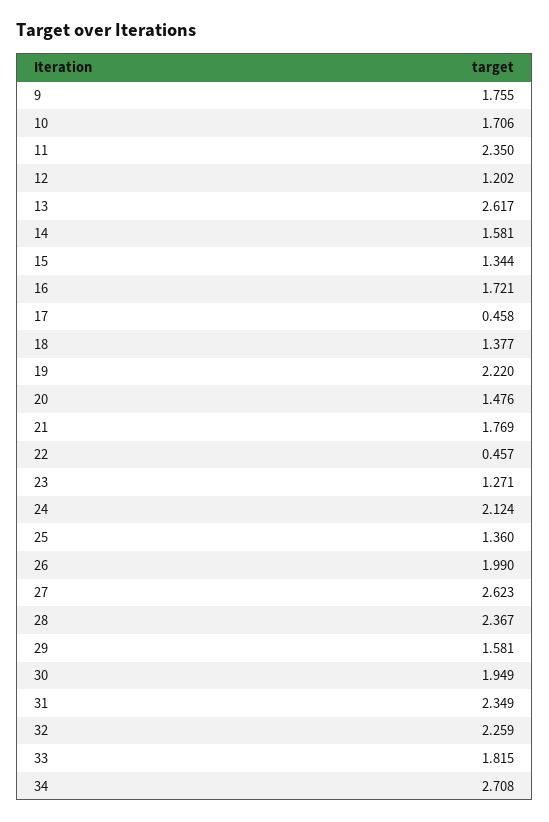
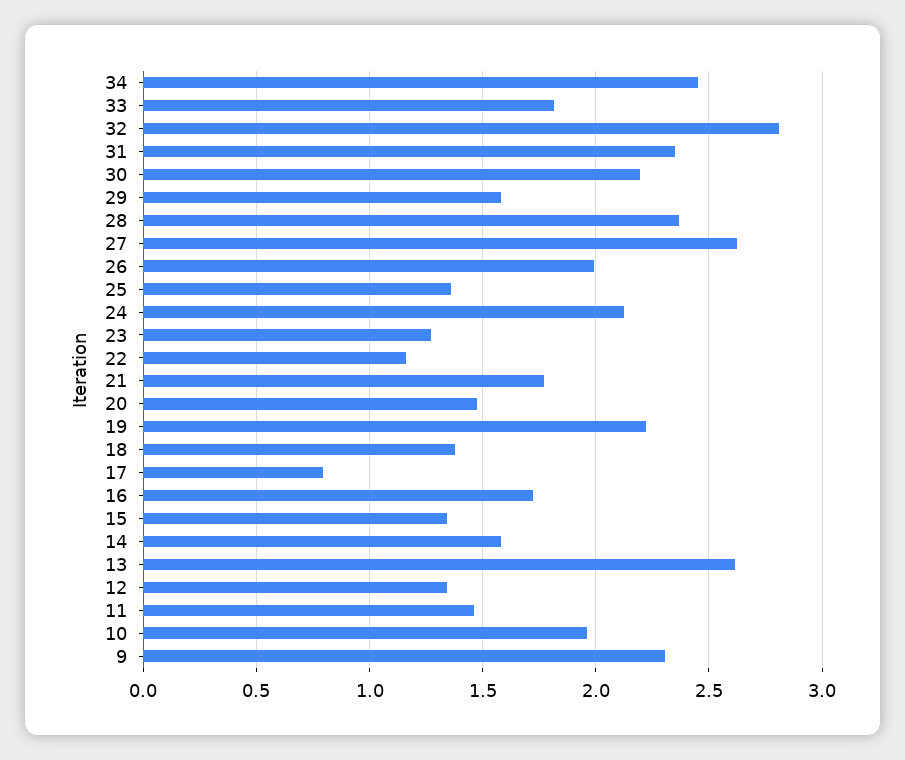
  {
-   "9": 1.755,
+   "9": 2.3,
-   "10": 1.706,
+   "10": 1.95,
-   "11": 2.35,
+   "11": 1.45,
-   "12": 1.202,
+   "12": 1.35,
    "13": 2.617,
    "14": 1.581,
    "15": 1.344,
    "16": 1.721,
-   "17": 0.458,
+   "17": 0.8,
    "18": 1.377,
    "19": 2.22,
    "20": 1.476,
    "21": 1.769,
-   "22": 0.457,
+   "22": 1.15,
    "23": 1.271,
    "24": 2.124,
    "25": 1.36,
    "26": 1.99,
    "27": 2.623,
    "28": 2.367,
    "29": 1.581,
-   "30": 1.949,
+   "30": 2.2,
    "31": 2.349,
-   "32": 2.259,
+   "32": 2.8,
    "33": 1.815,
-   "34": 2.708
+   "34": 2.45
  }

